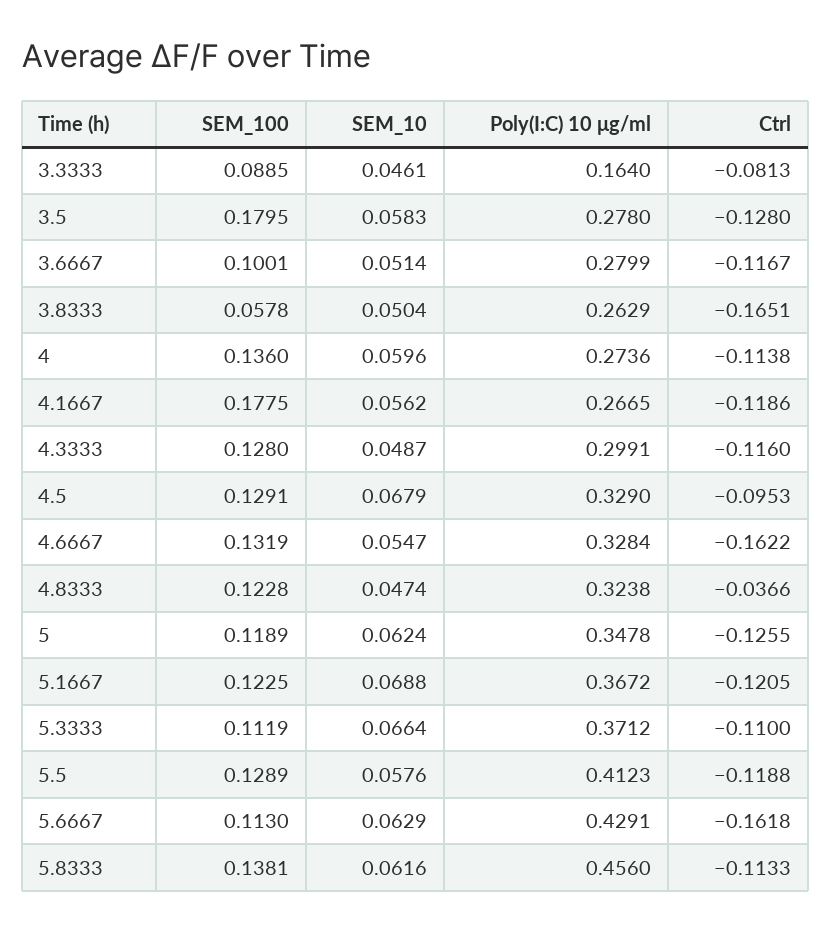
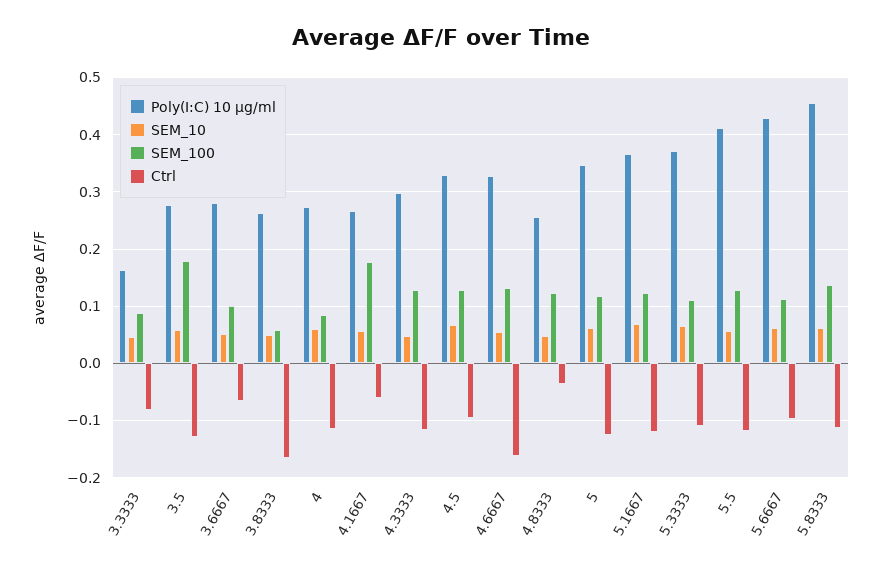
  {
    "SEM_100": {
      "3.3333": 0.0885,
      "3.5": 0.1795,
      "3.6667": 0.1001,
      "3.8333": 0.0578,
-     "4": 0.136,
+     "4": 0.08,
      "4.1667": 0.1775,
      "4.3333": 0.128,
      "4.5": 0.1291,
      "4.6667": 0.1319,
      "4.8333": 0.1228,
      "5": 0.1189,
      "5.1667": 0.1225,
      "5.3333": 0.1119,
      "5.5": 0.1289,
      "5.6667": 0.113,
      "5.8333": 0.1381
    },
    "SEM_10": {
      "3.3333": 0.0461,
      "3.5": 0.0583,
      "3.6667": 0.0514,
      "3.8333": 0.0504,
      "4": 0.0596,
      "4.1667": 0.0562,
      "4.3333": 0.0487,
      "4.5": 0.0679,
      "4.6667": 0.0547,
      "4.8333": 0.0474,
      "5": 0.0624,
      "5.1667": 0.0688,
      "5.3333": 0.0664,
      "5.5": 0.0576,
      "5.6667": 0.0629,
      "5.8333": 0.0616
    },
    "Poly(I:C) 10 μg/ml": {
      "3.3333": 0.164,
      "3.5": 0.278,
      "3.6667": 0.2799,
      "3.8333": 0.2629,
      "4": 0.2736,
      "4.1667": 0.2665,
      "4.3333": 0.2991,
      "4.5": 0.329,
      "4.6667": 0.3284,
-     "4.8333": 0.3238,
+     "4.8333": 0.26,
      "5": 0.3478,
      "5.1667": 0.3672,
      "5.3333": 0.3712,
      "5.5": 0.4123,
      "5.6667": 0.4291,
      "5.8333": 0.456
    },
    "Ctrl": {
      "3.3333": -0.0813,
      "3.5": -0.128,
-     "3.6667": -0.1167,
+     "3.6667": -0.06,
      "3.8333": -0.1651,
      "4": -0.1138,
-     "4.1667": -0.1186,
+     "4.1667": -0.06,
      "4.3333": -0.116,
      "4.5": -0.0953,
      "4.6667": -0.1622,
      "4.8333": -0.0366,
      "5": -0.1255,
      "5.1667": -0.1205,
      "5.3333": -0.11,
      "5.5": -0.1188,
-     "5.6667": -0.1618,
+     "5.6667": -0.1,
      "5.8333": -0.1133
    }
  }

